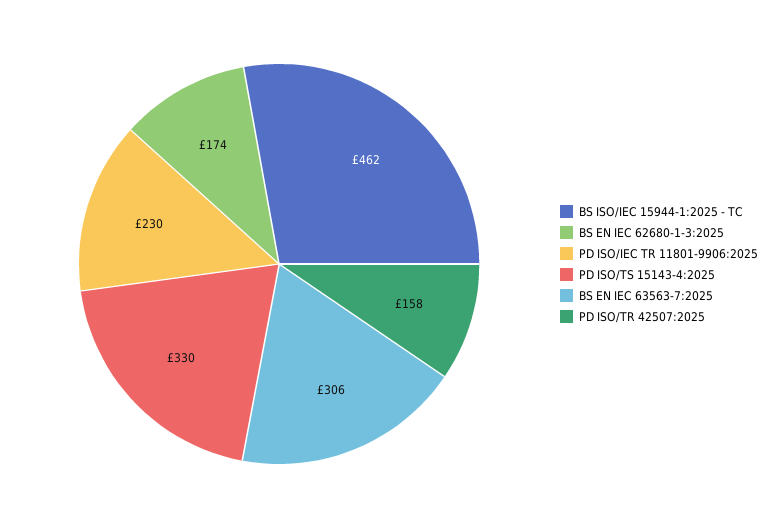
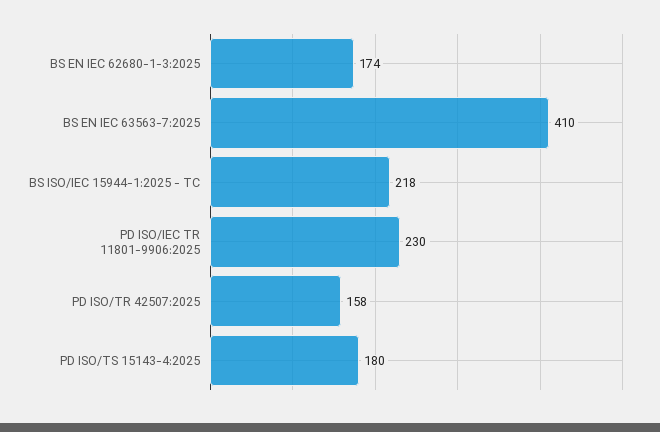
  {
-   "BS ISO/IEC 15944-1:2025 - TC": 462,
+   "BS ISO/IEC 15944-1:2025 - TC": 218,
    "BS EN IEC 62680-1-3:2025": 174,
    "PD ISO/IEC TR 11801-9906:2025": 230,
-   "PD ISO/TS 15143-4:2025": 330,
+   "PD ISO/TS 15143-4:2025": 180,
-   "BS EN IEC 63563-7:2025": 306,
+   "BS EN IEC 63563-7:2025": 410,
    "PD ISO/TR 42507:2025": 158
  }

